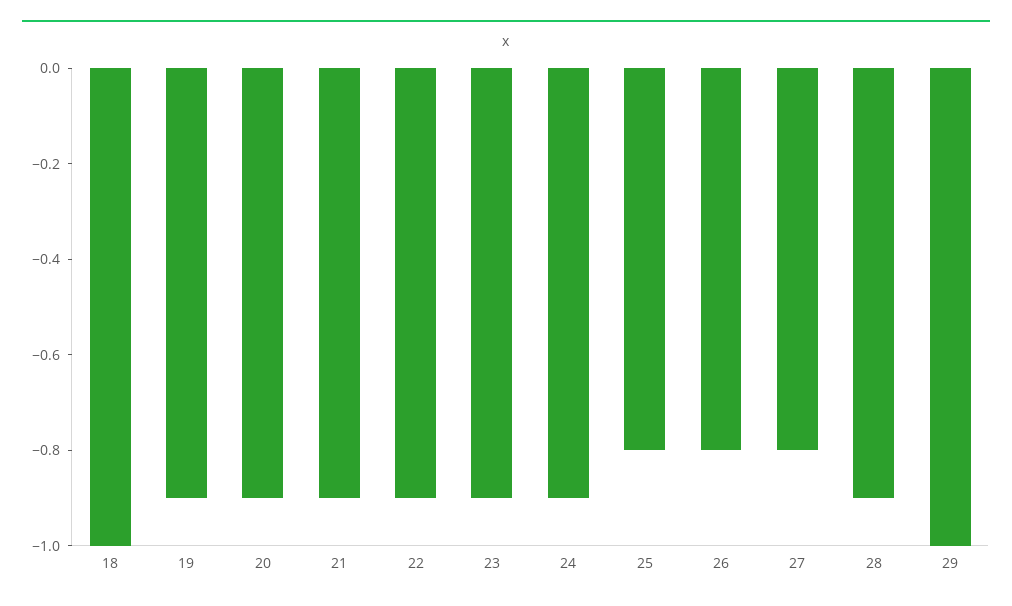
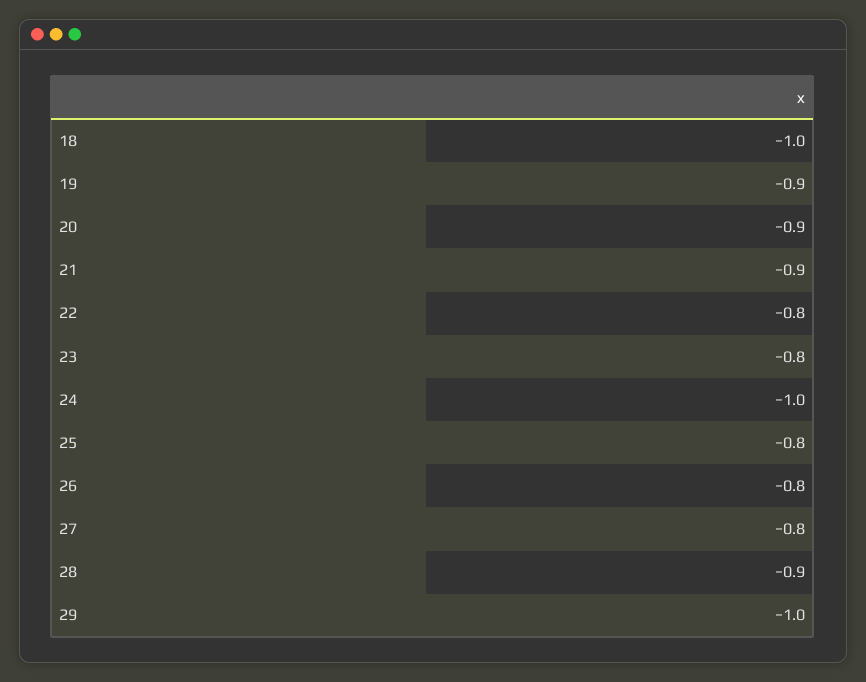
  {
    "18": -1,
    "19": -0.9,
    "20": -0.9,
    "21": -0.9,
-   "22": -0.9,
+   "22": -0.8,
-   "23": -0.9,
+   "23": -0.8,
-   "24": -0.9,
+   "24": -1,
    "25": -0.8,
    "26": -0.8,
    "27": -0.8,
    "28": -0.9,
    "29": -1
  }

